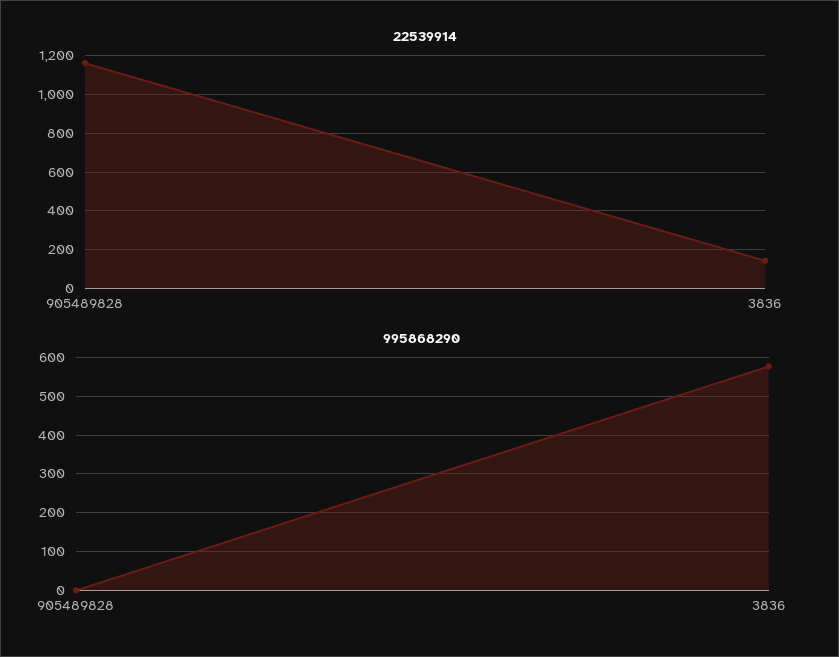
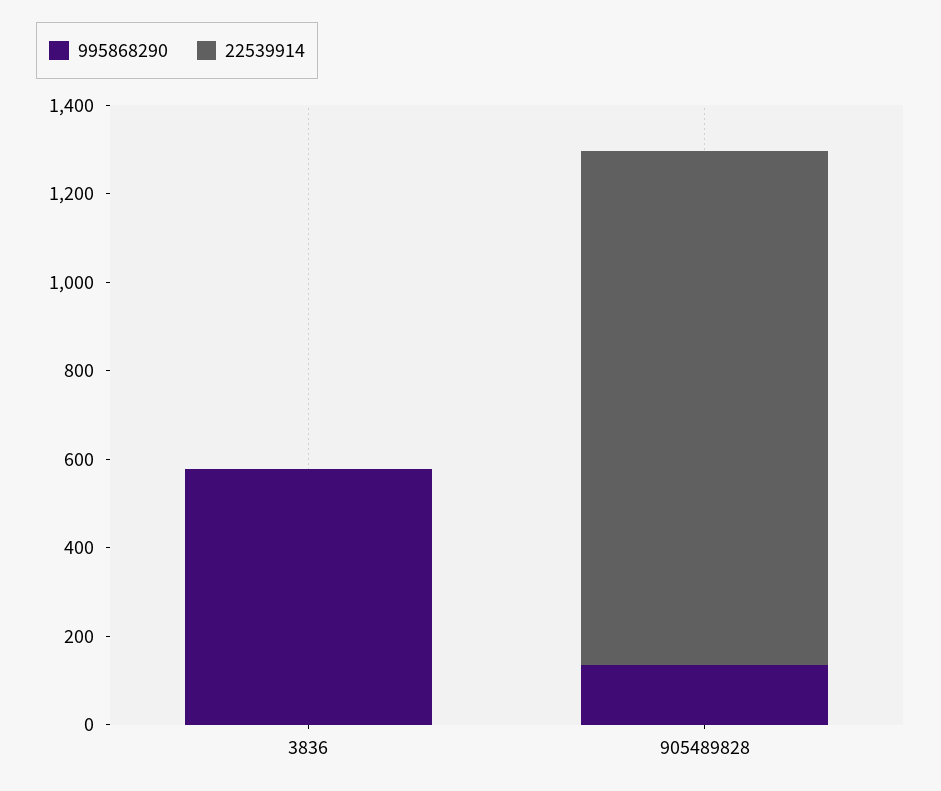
  {
    "22539914": {
      "905489828": 1150,
-     "3836": 150
+     "3836": 0
    },
    "995868290": {
-     "905489828": 0,
+     "905489828": 150,
      "3836": 580
    }
  }

